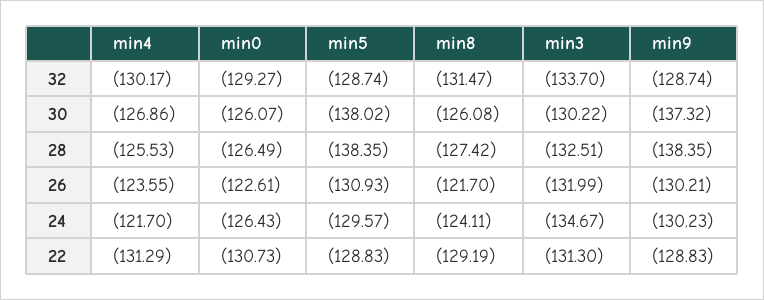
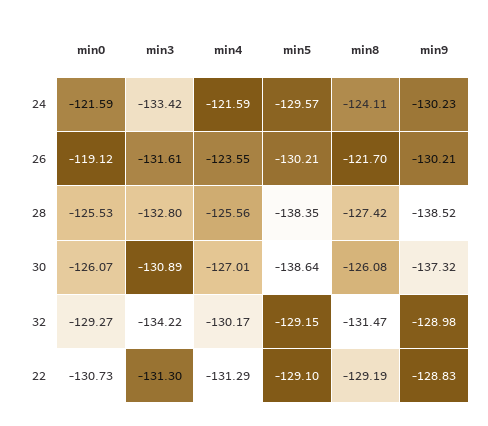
  {
    "min4": {
      "32": -130.17,
-     "30": -126.86,
+     "30": -127.01,
-     "28": -125.53,
+     "28": -125.56,
      "26": -123.55,
-     "24": -121.7,
+     "24": -121.59,
      "22": -131.29
    },
    "min0": {
      "32": -129.27,
      "30": -126.07,
-     "28": -126.49,
+     "28": -125.53,
-     "26": -122.61,
+     "26": -119.12,
-     "24": -126.43,
+     "24": -121.59,
      "22": -130.73
    },
    "min5": {
-     "32": -128.74,
+     "32": -129.15,
-     "30": -138.02,
+     "30": -138.64,
      "28": -138.35,
-     "26": -130.93,
+     "26": -130.21,
      "24": -129.57,
-     "22": -128.83
+     "22": -129.1
    },
    "min8": {
      "32": -131.47,
      "30": -126.08,
      "28": -127.42,
      "26": -121.7,
      "24": -124.11,
      "22": -129.19
    },
    "min3": {
-     "32": -133.7,
+     "32": -134.22,
-     "30": -130.22,
+     "30": -130.89,
-     "28": -132.51,
+     "28": -132.8,
-     "26": -131.99,
+     "26": -131.61,
-     "24": -134.67,
+     "24": -133.42,
      "22": -131.3
    },
    "min9": {
-     "32": -128.74,
+     "32": -128.98,
      "30": -137.32,
-     "28": -138.35,
+     "28": -138.52,
      "26": -130.21,
      "24": -130.23,
      "22": -128.83
    }
  }

